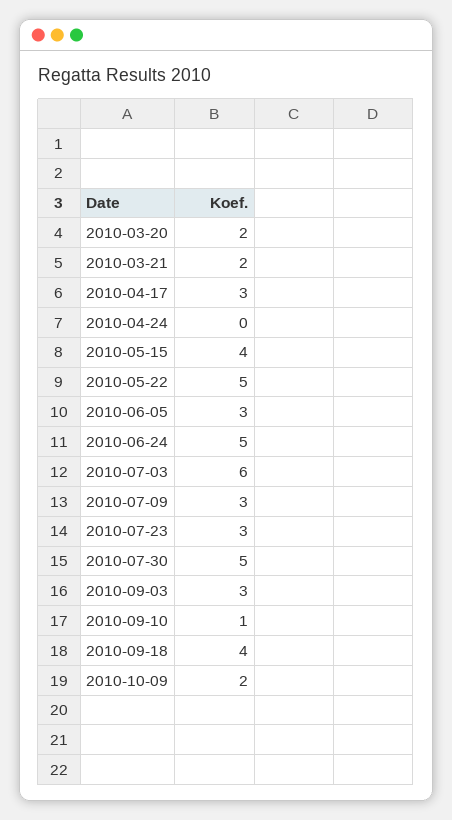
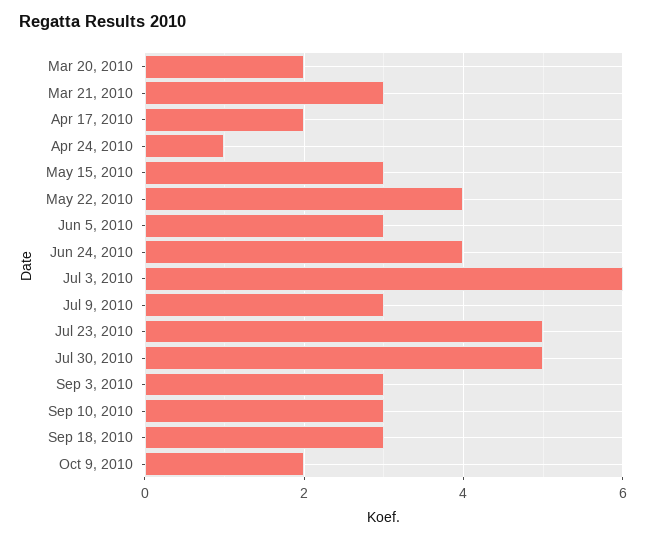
  {
    "2010-03-20": 2,
-   "2010-03-21": 2,
+   "2010-03-21": 3,
-   "2010-04-17": 3,
+   "2010-04-17": 2,
-   "2010-04-24": 0,
+   "2010-04-24": 1,
-   "2010-05-15": 4,
+   "2010-05-15": 3,
-   "2010-05-22": 5,
+   "2010-05-22": 4,
    "2010-06-05": 3,
-   "2010-06-24": 5,
+   "2010-06-24": 4,
    "2010-07-03": 6,
    "2010-07-09": 3,
-   "2010-07-23": 3,
+   "2010-07-23": 5,
    "2010-07-30": 5,
    "2010-09-03": 3,
-   "2010-09-10": 1,
+   "2010-09-10": 3,
-   "2010-09-18": 4,
+   "2010-09-18": 3,
    "2010-10-09": 2
  }

